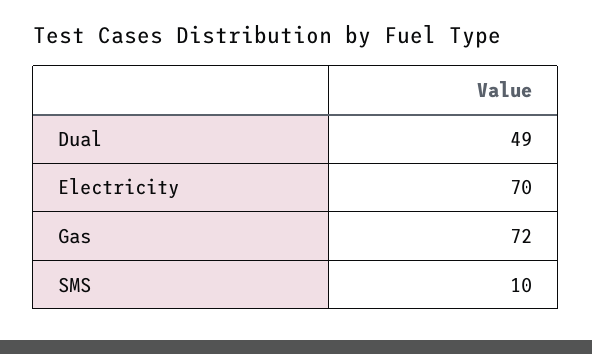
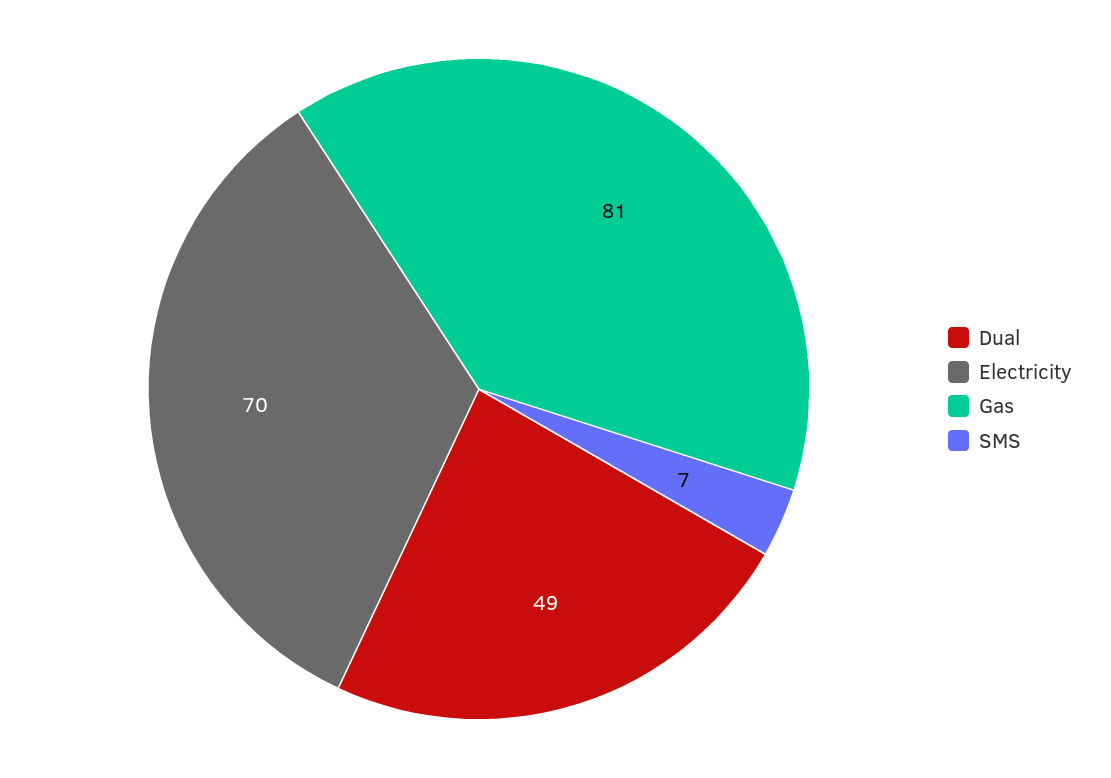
  {
    "Dual": 49,
    "Electricity": 70,
-   "Gas": 72,
+   "Gas": 81,
-   "SMS": 10
+   "SMS": 7
  }

